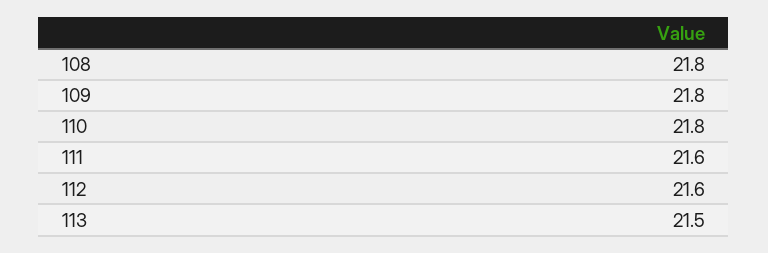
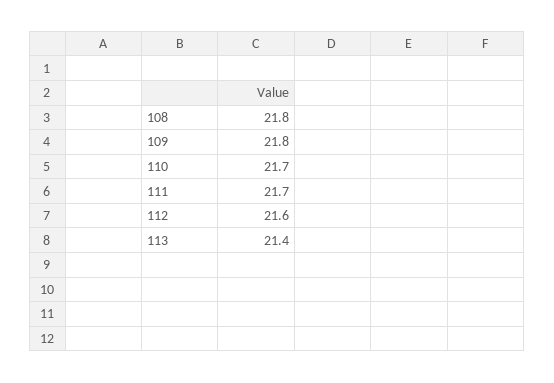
  {
    "108": 21.8,
    "109": 21.8,
-   "110": 21.8,
+   "110": 21.7,
-   "111": 21.6,
+   "111": 21.7,
    "112": 21.6,
-   "113": 21.5
+   "113": 21.4
  }

